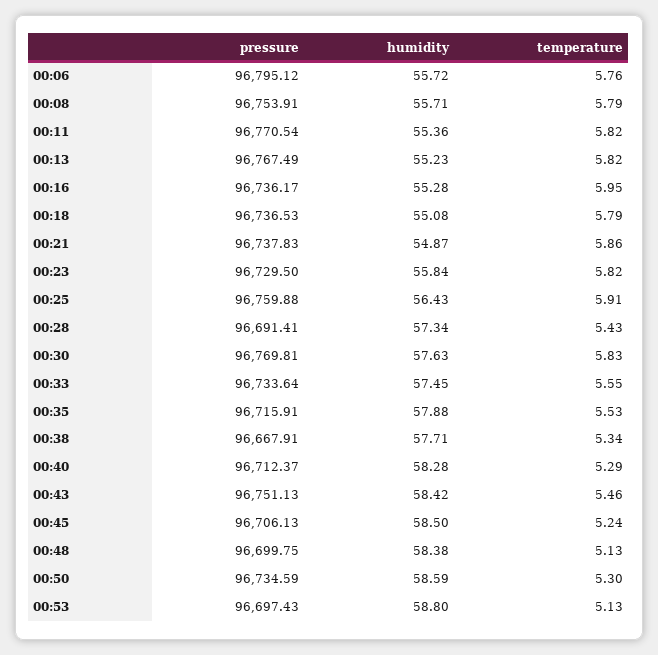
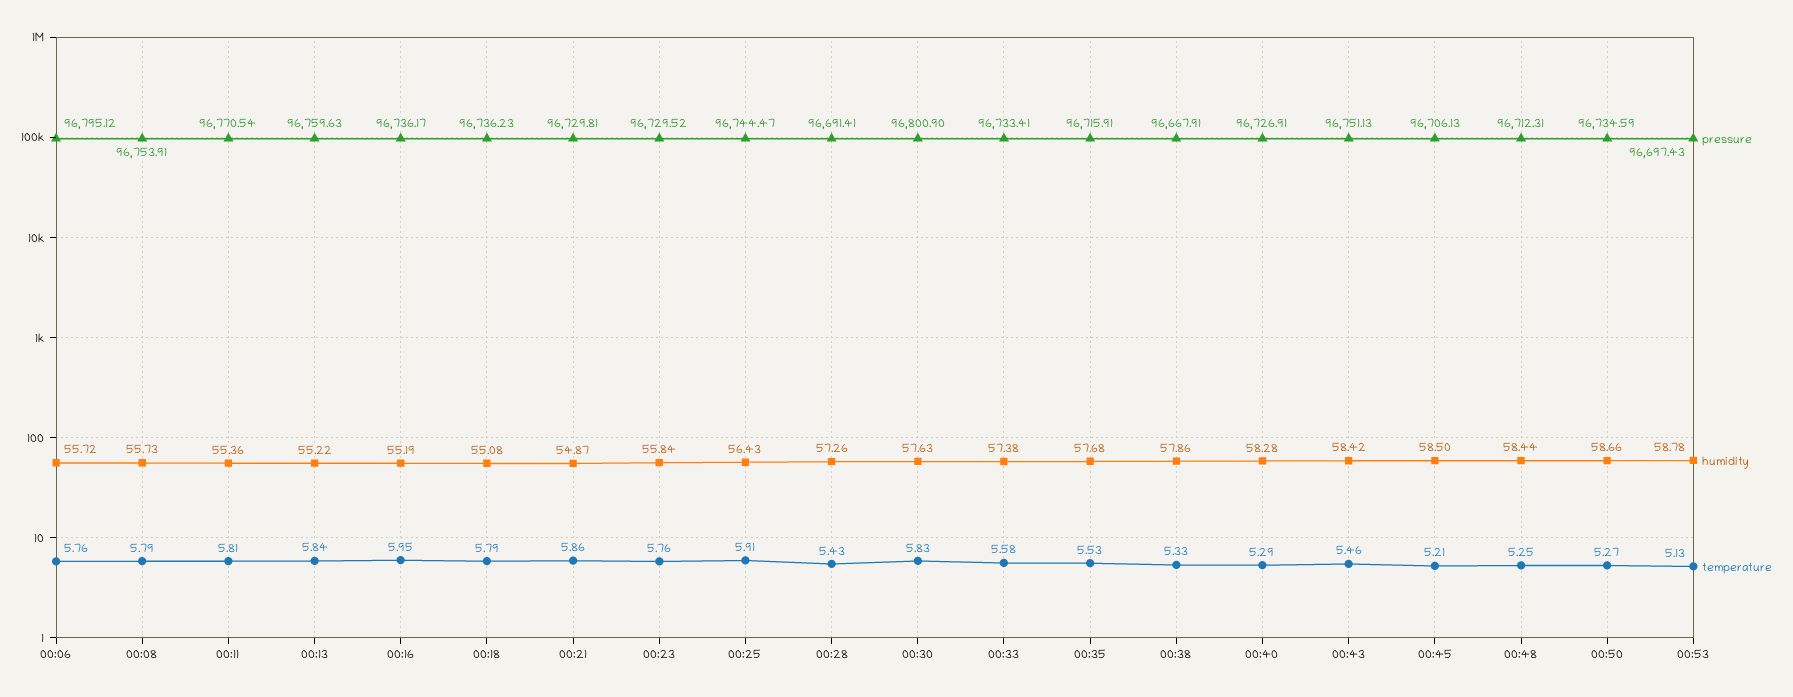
  {
    "pressure": {
      "00:06": 96795.12,
      "00:08": 96753.91,
      "00:11": 96770.54,
-     "00:13": 96767.49,
+     "00:13": 96759.63,
      "00:16": 96736.17,
-     "00:18": 96736.53,
+     "00:18": 96736.23,
-     "00:21": 96737.83,
+     "00:21": 96729.81,
-     "00:23": 96729.5,
+     "00:23": 96729.52,
-     "00:25": 96759.88,
+     "00:25": 96744.47,
      "00:28": 96691.41,
-     "00:30": 96769.81,
+     "00:30": 96800.9,
-     "00:33": 96733.64,
+     "00:33": 96733.41,
      "00:35": 96715.91,
      "00:38": 96667.91,
-     "00:40": 96712.37,
+     "00:40": 96726.91,
      "00:43": 96751.13,
      "00:45": 96706.13,
-     "00:48": 96699.75,
+     "00:48": 96712.31,
      "00:50": 96734.59,
      "00:53": 96697.43
    },
    "humidity": {
      "00:06": 55.72,
-     "00:08": 55.71,
+     "00:08": 55.73,
      "00:11": 55.36,
-     "00:13": 55.23,
+     "00:13": 55.22,
-     "00:16": 55.28,
+     "00:16": 55.19,
      "00:18": 55.08,
      "00:21": 54.87,
      "00:23": 55.84,
      "00:25": 56.43,
-     "00:28": 57.34,
+     "00:28": 57.26,
      "00:30": 57.63,
-     "00:33": 57.45,
+     "00:33": 57.38,
-     "00:35": 57.88,
+     "00:35": 57.68,
-     "00:38": 57.71,
+     "00:38": 57.86,
      "00:40": 58.28,
      "00:43": 58.42,
      "00:45": 58.5,
-     "00:48": 58.38,
+     "00:48": 58.44,
-     "00:50": 58.59,
+     "00:50": 58.66,
-     "00:53": 58.8
+     "00:53": 58.78
    },
    "temperature": {
      "00:06": 5.76,
      "00:08": 5.79,
-     "00:11": 5.82,
+     "00:11": 5.81,
-     "00:13": 5.82,
+     "00:13": 5.84,
      "00:16": 5.95,
      "00:18": 5.79,
      "00:21": 5.86,
-     "00:23": 5.82,
+     "00:23": 5.76,
      "00:25": 5.91,
      "00:28": 5.43,
      "00:30": 5.83,
-     "00:33": 5.55,
+     "00:33": 5.58,
      "00:35": 5.53,
-     "00:38": 5.34,
+     "00:38": 5.33,
      "00:40": 5.29,
      "00:43": 5.46,
-     "00:45": 5.24,
+     "00:45": 5.21,
-     "00:48": 5.13,
+     "00:48": 5.25,
-     "00:50": 5.3,
+     "00:50": 5.27,
      "00:53": 5.13
    }
  }

